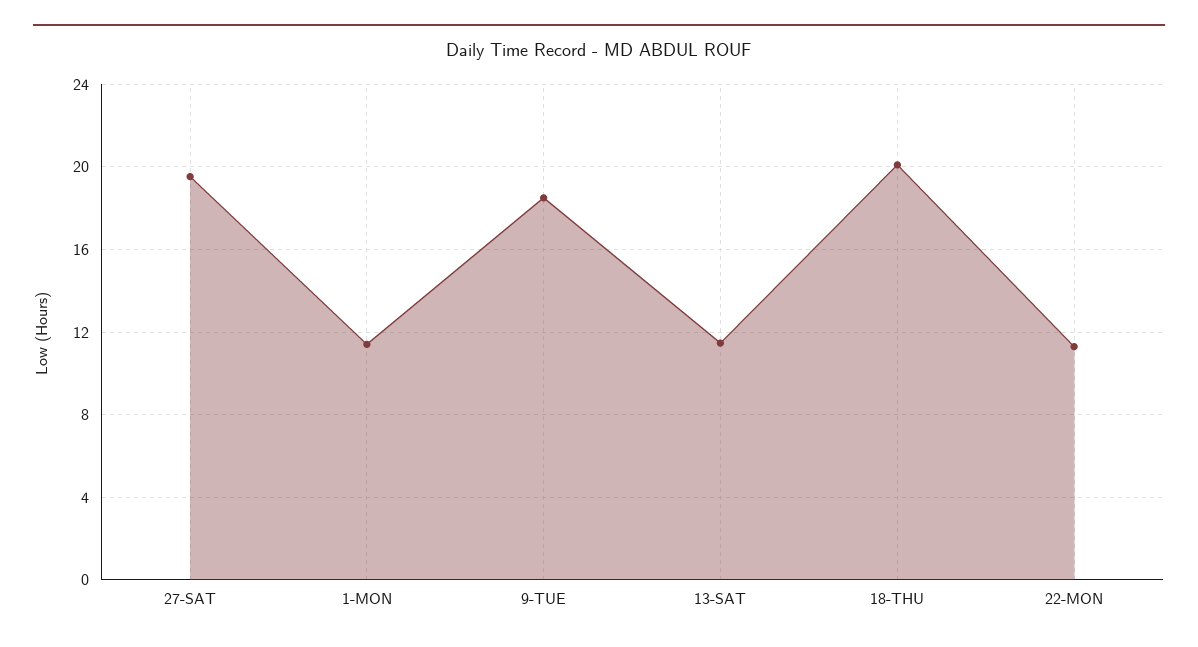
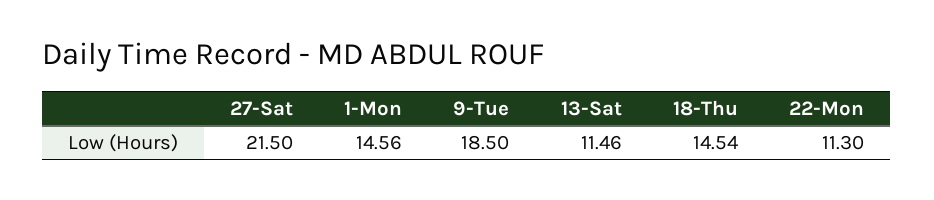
  {
-   "27-SAT": 19.5,
+   "27-SAT": 21.5,
-   "1-MON": 11.5,
+   "1-MON": 14.56,
    "9-TUE": 18.5,
    "13-SAT": 11.46,
-   "18-THU": 20,
+   "18-THU": 14.54,
    "22-MON": 11.3
  }

